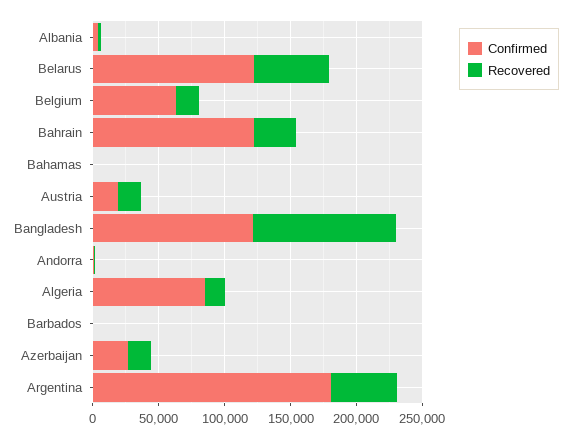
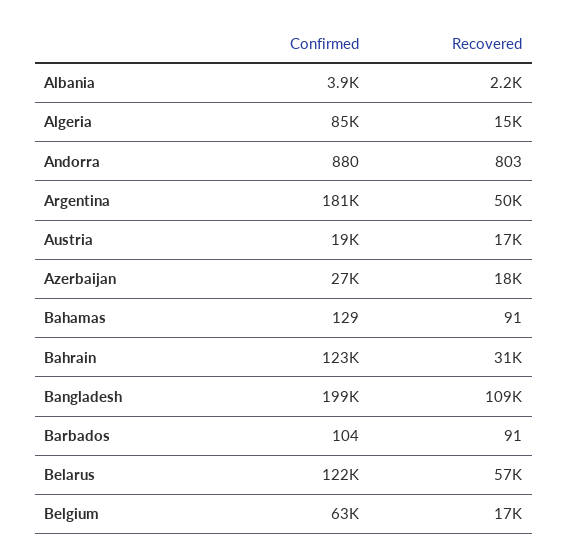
  {
    "Confirmed": {
      "Albania": 3900,
      "Belarus": 122000,
      "Belgium": 63000,
      "Bahrain": 123000,
      "Bahamas": 129,
      "Austria": 19000,
-     "Bangladesh": 120000,
+     "Bangladesh": 199000,
      "Andorra": 880,
      "Algeria": 85000,
      "Barbados": 104,
      "Azerbaijan": 27000,
      "Argentina": 181000
    },
    "Recovered": {
      "Albania": 2200,
      "Belarus": 57000,
      "Belgium": 17000,
      "Bahrain": 31000,
      "Bahamas": 91,
      "Austria": 17000,
      "Bangladesh": 109000,
      "Andorra": 803,
      "Algeria": 15000,
      "Barbados": 91,
      "Azerbaijan": 18000,
      "Argentina": 50000
    }
  }

